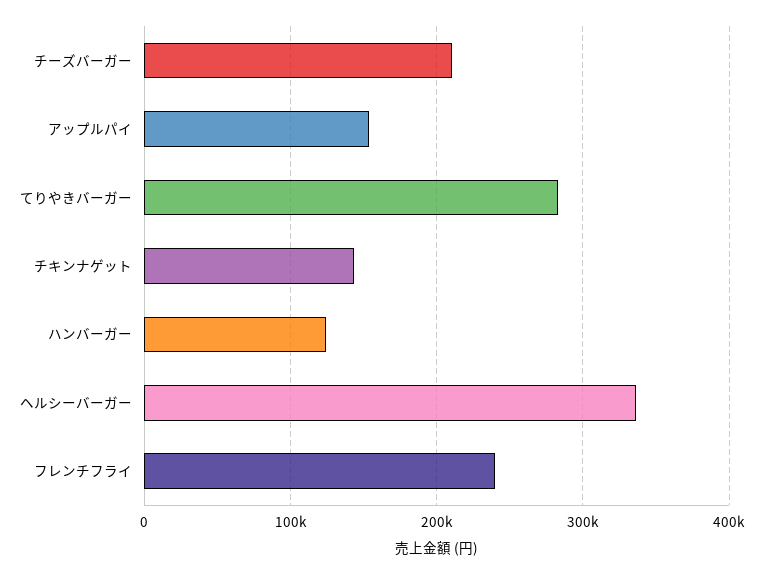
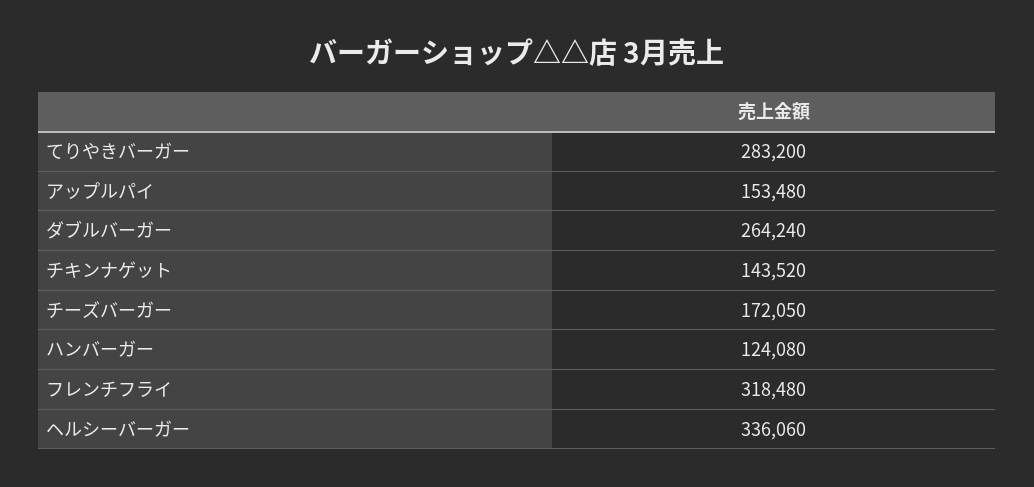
  {
-   "チーズバーガー": 210000,
+   "チーズバーガー": 172050,
    "アップルパイ": 153480,
    "てりやきバーガー": 283200,
    "チキンナゲット": 143520,
    "ハンバーガー": 124080,
    "ヘルシーバーガー": 336060,
-   "フレンチフライ": 240000
+   "フレンチフライ": 318480,
+   "ダブルバーガー": 264240
  }

